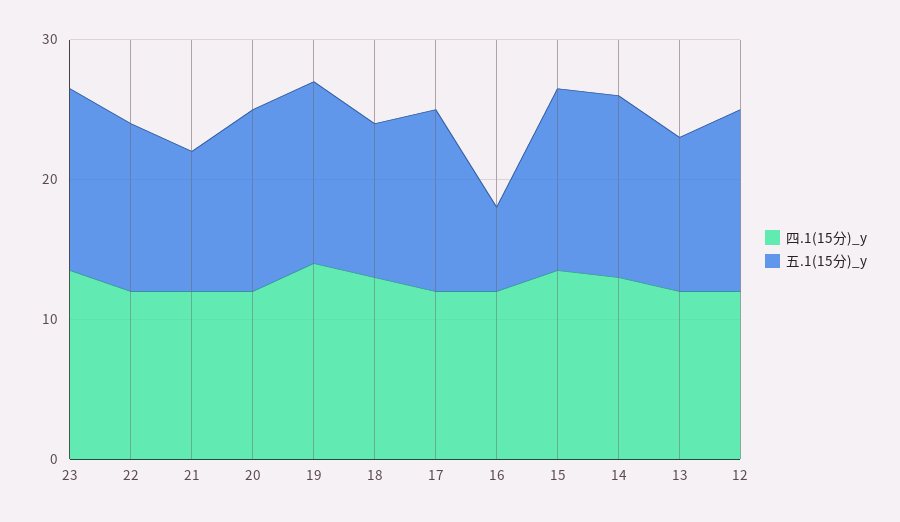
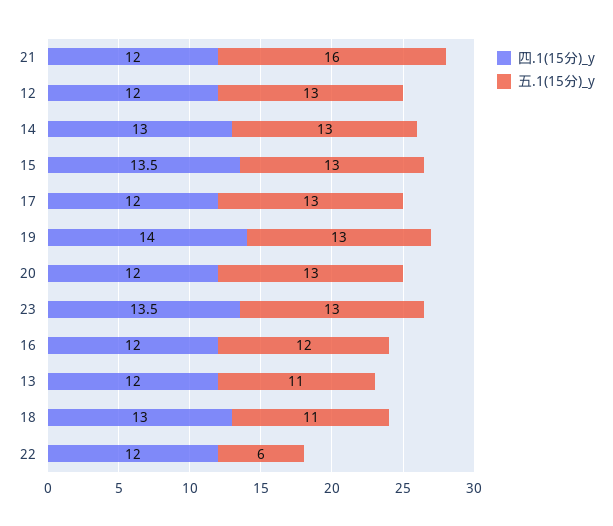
  {
    "四.1(15分)_y": {
      "23": 13.5,
      "22": 12,
      "21": 12,
      "20": 12,
      "19": 14,
      "18": 13,
      "17": 12,
      "16": 12,
      "15": 13.5,
      "14": 13,
      "13": 12,
      "12": 12
    },
    "五.1(15分)_y": {
      "23": 13,
-     "22": 12,
+     "22": 6,
-     "21": 10,
+     "21": 16,
      "20": 13,
      "19": 13,
      "18": 11,
      "17": 13,
-     "16": 6,
+     "16": 12,
      "15": 13,
      "14": 13,
      "13": 11,
      "12": 13
    }
  }

